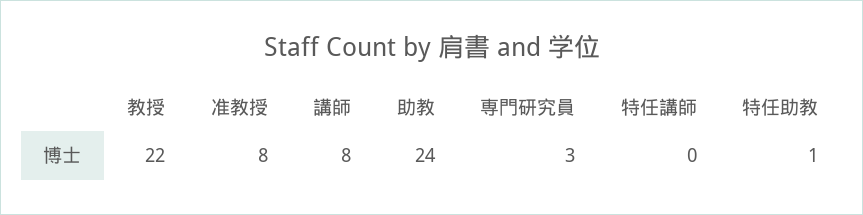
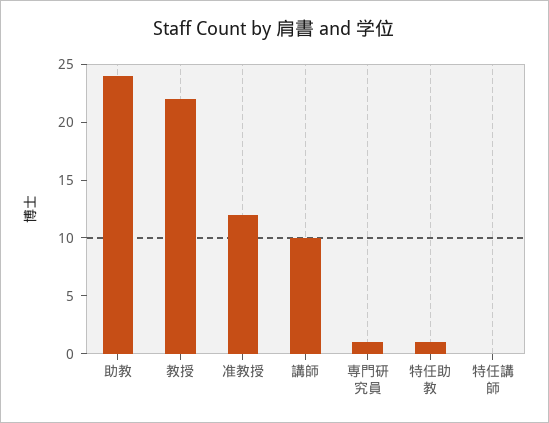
  {
    "教授": 22,
-   "准教授": 8,
+   "准教授": 12,
-   "講師": 8,
+   "講師": 10,
    "助教": 24,
-   "専門研究員": 3,
+   "専門研究員": 1,
    "特任講師": 0,
    "特任助教": 1
  }

